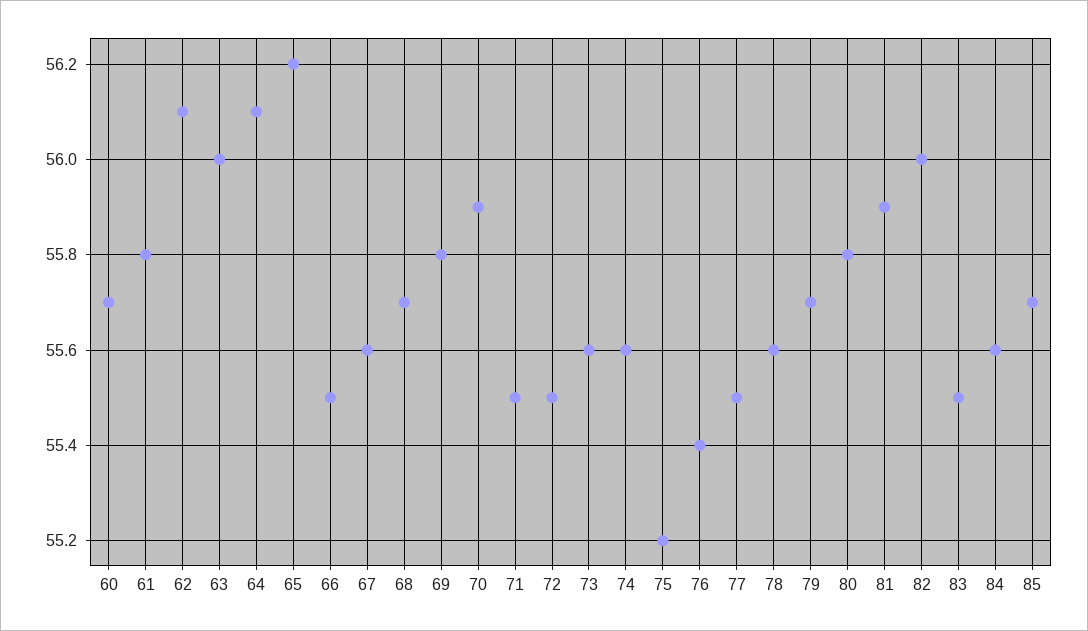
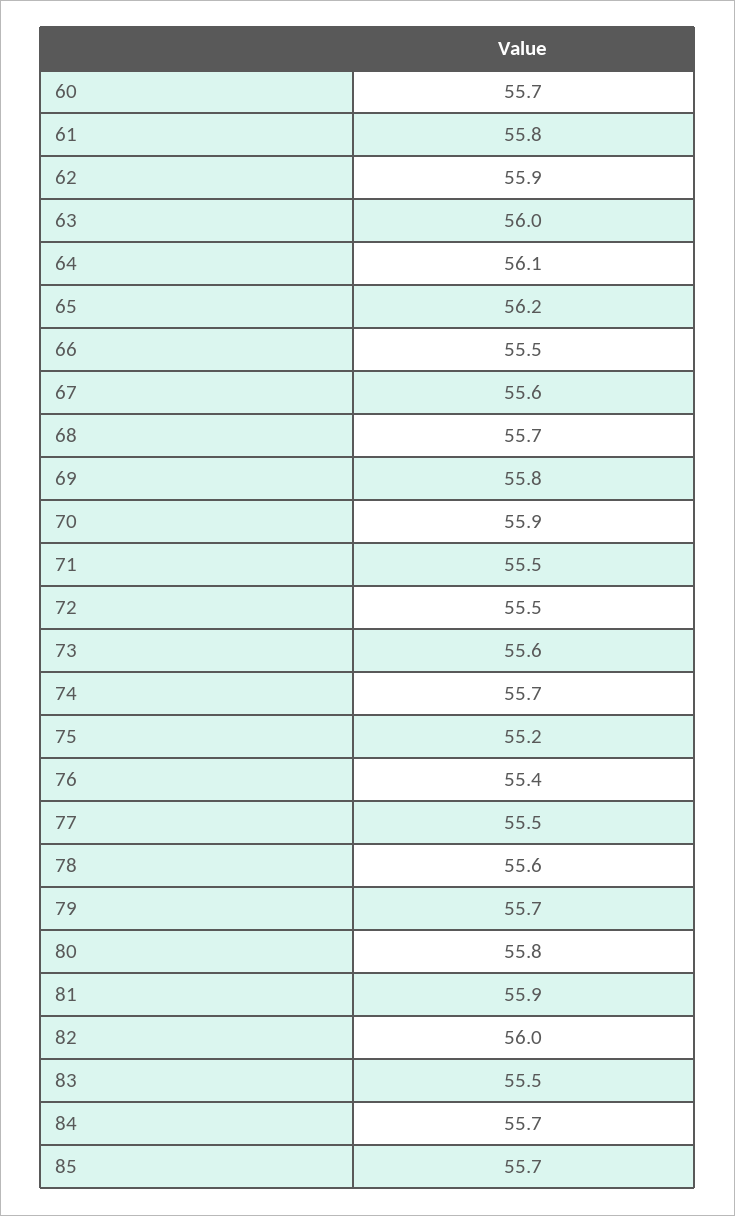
  {
    "60": 55.7,
    "61": 55.8,
-   "62": 56.1,
+   "62": 55.9,
    "63": 56,
    "64": 56.1,
    "65": 56.2,
    "66": 55.5,
    "67": 55.6,
    "68": 55.7,
    "69": 55.8,
    "70": 55.9,
    "71": 55.5,
    "72": 55.5,
    "73": 55.6,
-   "74": 55.6,
+   "74": 55.7,
    "75": 55.2,
    "76": 55.4,
    "77": 55.5,
    "78": 55.6,
    "79": 55.7,
    "80": 55.8,
    "81": 55.9,
    "82": 56,
    "83": 55.5,
-   "84": 55.6,
+   "84": 55.7,
    "85": 55.7
  }

